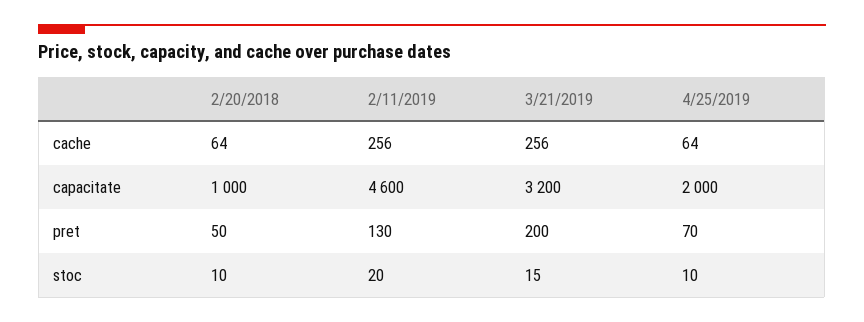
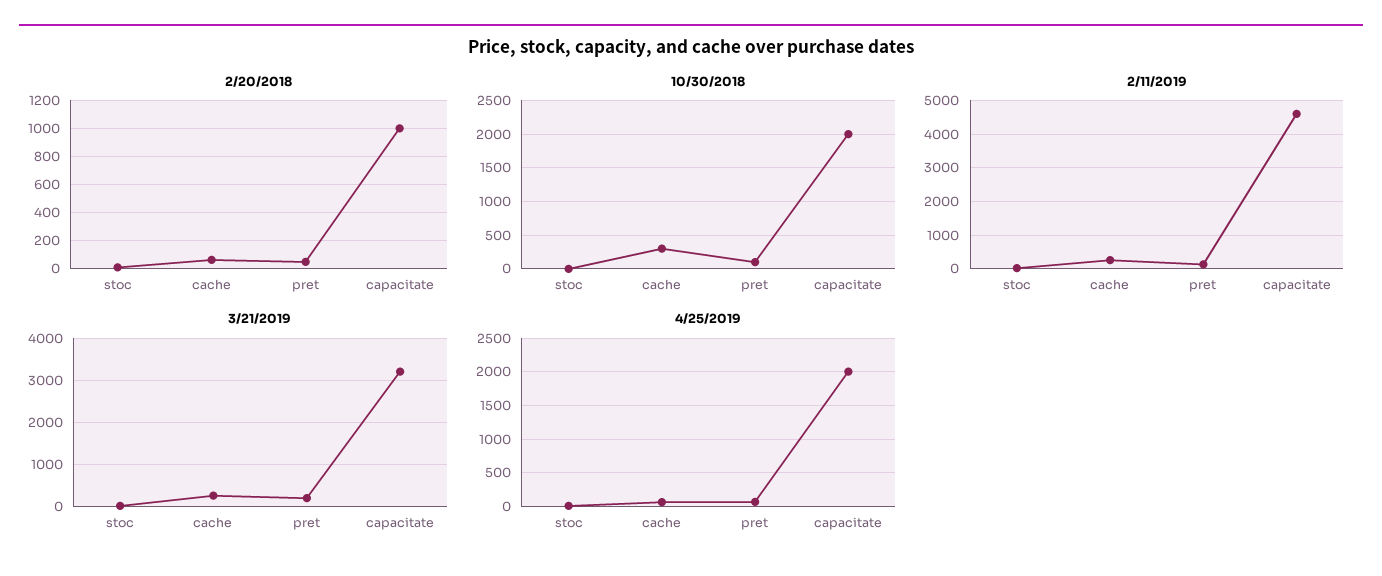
  {
    "2/20/2018": {
      "cache": 64,
      "capacitate": 1000,
      "pret": 50,
      "stoc": 10
    },
    "2/11/2019": {
      "cache": 256,
      "capacitate": 4600,
      "pret": 130,
      "stoc": 20
    },
    "3/21/2019": {
      "cache": 256,
      "capacitate": 3200,
      "pret": 200,
      "stoc": 15
    },
    "4/25/2019": {
      "cache": 64,
      "capacitate": 2000,
      "pret": 70,
      "stoc": 10
-   }
+   },
+   "10/30/2018": {
+     "stoc": 0,
+     "cache": 300,
+     "pret": 100,
+     "capacitate": 2000
+   }
  }

